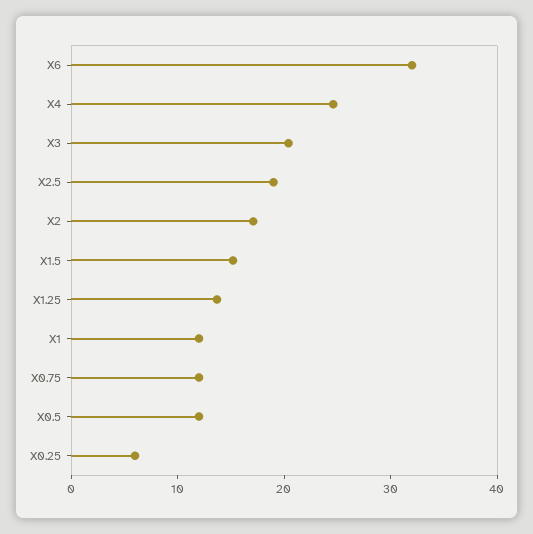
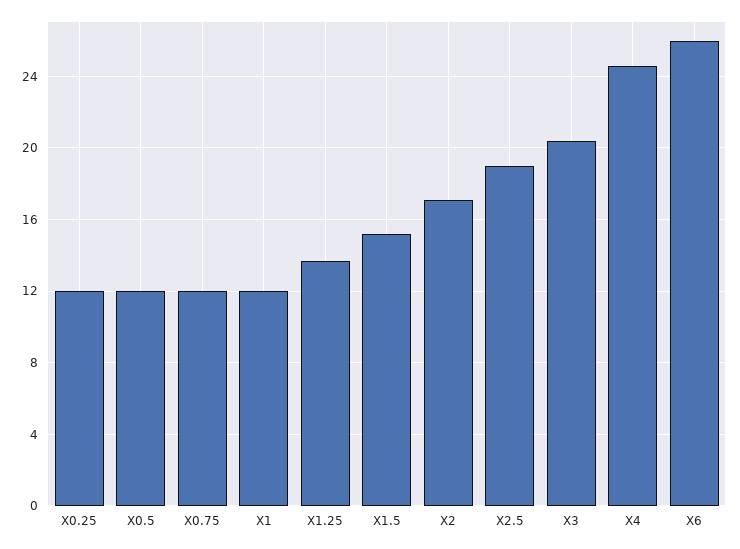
  {
-   "X6": 32,
+   "X6": 26,
    "X4": 24.5,
    "X3": 20.5,
    "X2.5": 19,
    "X2": 17,
    "X1.5": 15,
    "X1.25": 13.5,
    "X1": 12,
    "X0.75": 12,
    "X0.5": 12,
-   "X0.25": 6
+   "X0.25": 12
  }

